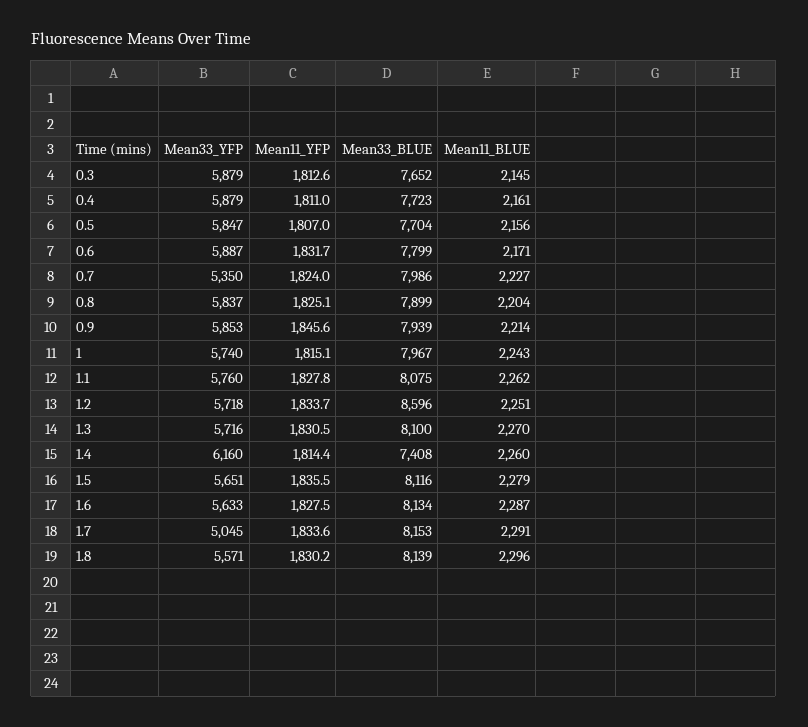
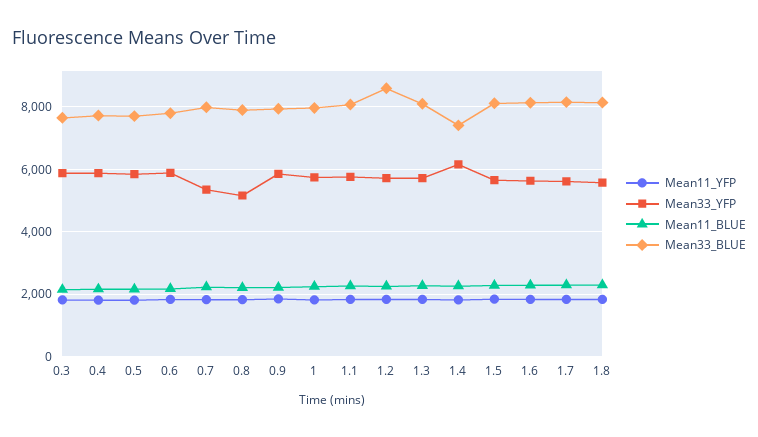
  {
    "Mean33_YFP": {
      "0.3": 5879,
      "0.4": 5879,
      "0.5": 5847,
      "0.6": 5887,
      "0.7": 5350,
-     "0.8": 5837,
+     "0.8": 5200,
      "0.9": 5853,
      "1": 5740,
      "1.1": 5760,
      "1.2": 5718,
      "1.3": 5716,
      "1.4": 6160,
      "1.5": 5651,
      "1.6": 5633,
-     "1.7": 5045,
+     "1.7": 5600,
      "1.8": 5571
    },
    "Mean11_YFP": {
      "0.3": 1812.6,
      "0.4": 1811,
      "0.5": 1807,
      "0.6": 1831.7,
      "0.7": 1824,
      "0.8": 1825.1,
      "0.9": 1845.6,
      "1": 1815.1,
      "1.1": 1827.8,
      "1.2": 1833.7,
      "1.3": 1830.5,
      "1.4": 1814.4,
      "1.5": 1835.5,
      "1.6": 1827.5,
      "1.7": 1833.6,
      "1.8": 1830.2
    },
    "Mean33_BLUE": {
      "0.3": 7652,
      "0.4": 7723,
      "0.5": 7704,
      "0.6": 7799,
      "0.7": 7986,
      "0.8": 7899,
      "0.9": 7939,
      "1": 7967,
      "1.1": 8075,
      "1.2": 8596,
      "1.3": 8100,
      "1.4": 7408,
      "1.5": 8116,
      "1.6": 8134,
      "1.7": 8153,
      "1.8": 8139
    },
    "Mean11_BLUE": {
      "0.3": 2145,
      "0.4": 2161,
      "0.5": 2156,
      "0.6": 2171,
      "0.7": 2227,
      "0.8": 2204,
      "0.9": 2214,
      "1": 2243,
      "1.1": 2262,
      "1.2": 2251,
      "1.3": 2270,
      "1.4": 2260,
      "1.5": 2279,
      "1.6": 2287,
      "1.7": 2291,
      "1.8": 2296
    }
  }

